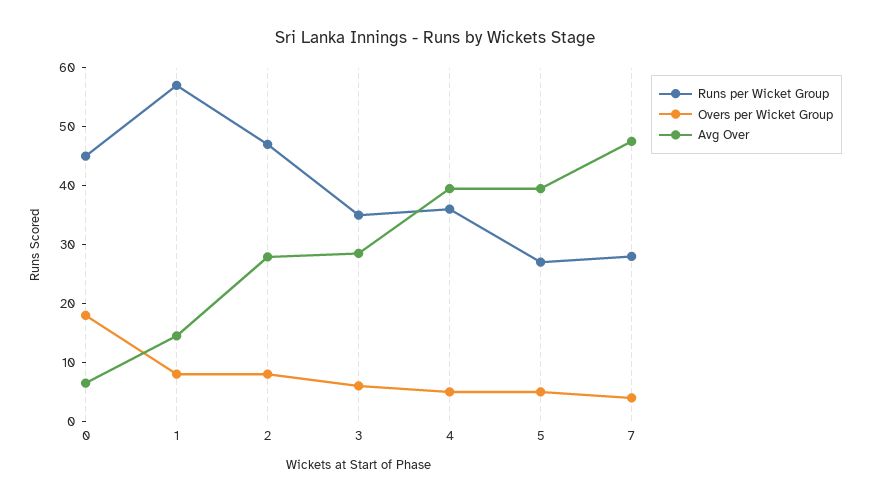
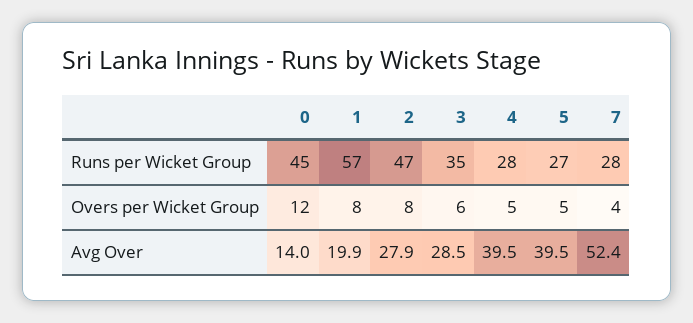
  {
    "Runs per Wicket Group": {
      "0": 45,
      "1": 57,
      "2": 47,
      "3": 35,
-     "4": 36,
+     "4": 28,
      "5": 27,
      "7": 28
    },
    "Overs per Wicket Group": {
-     "0": 18,
+     "0": 12,
      "1": 8,
      "2": 8,
      "3": 6,
      "4": 5,
      "5": 5,
      "7": 4
    },
    "Avg Over": {
-     "0": 6,
+     "0": 14,
-     "1": 14,
+     "1": 19.9,
      "2": 27.9,
      "3": 28.5,
      "4": 39.5,
      "5": 39.5,
-     "7": 48
+     "7": 52.4
    }
  }

